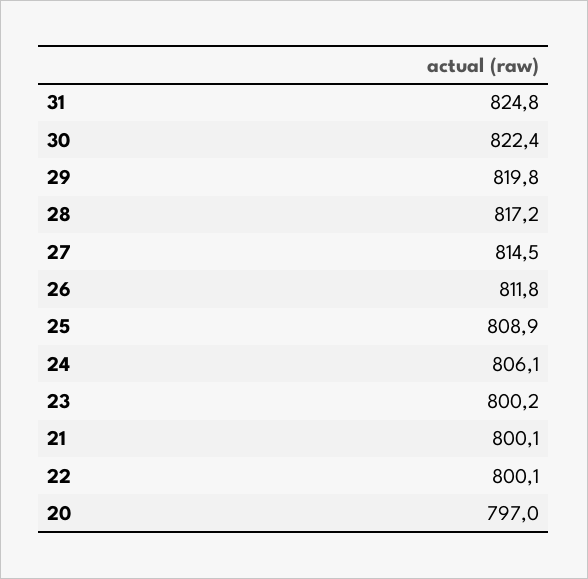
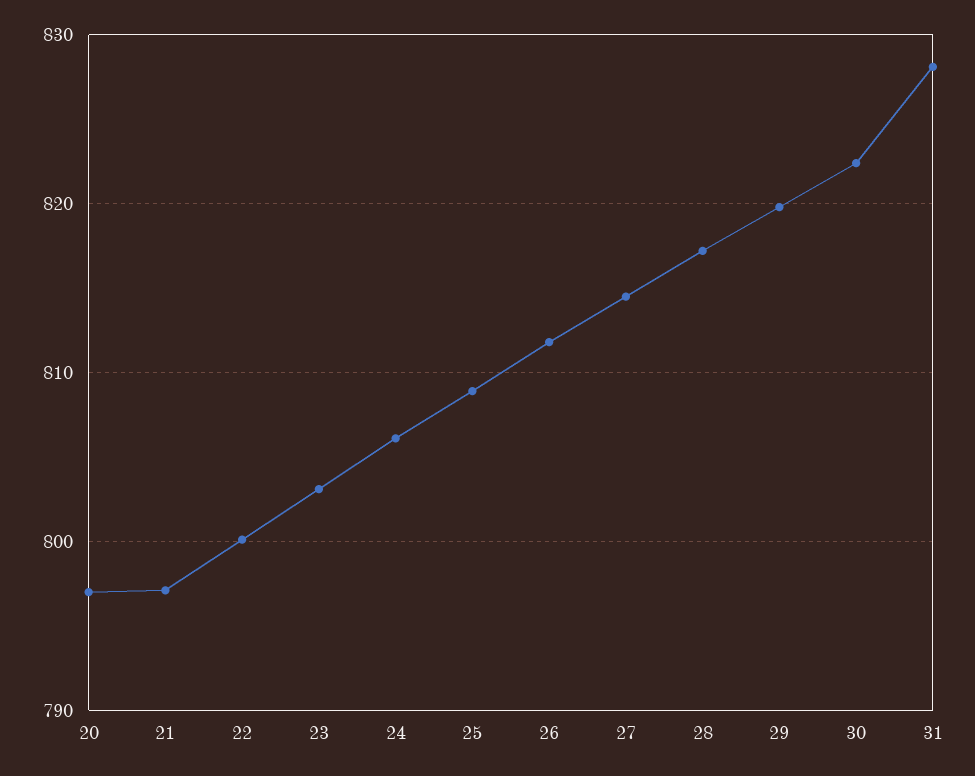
  {
-   "31": 824.8,
+   "31": 828,
    "30": 822.4,
    "29": 819.8,
    "28": 817.2,
    "27": 814.5,
    "26": 811.8,
    "25": 808.9,
    "24": 806.1,
-   "23": 800.2,
+   "23": 803,
-   "21": 800.1,
+   "21": 797,
    "22": 800.1,
    "20": 797
  }

